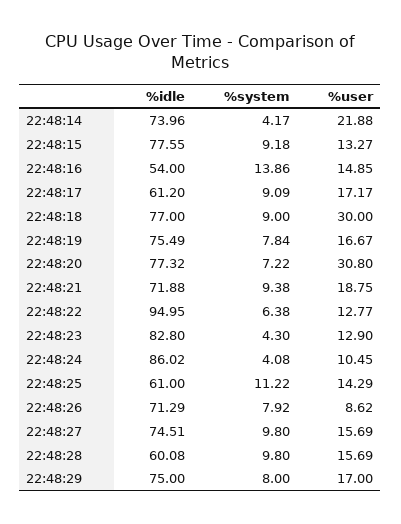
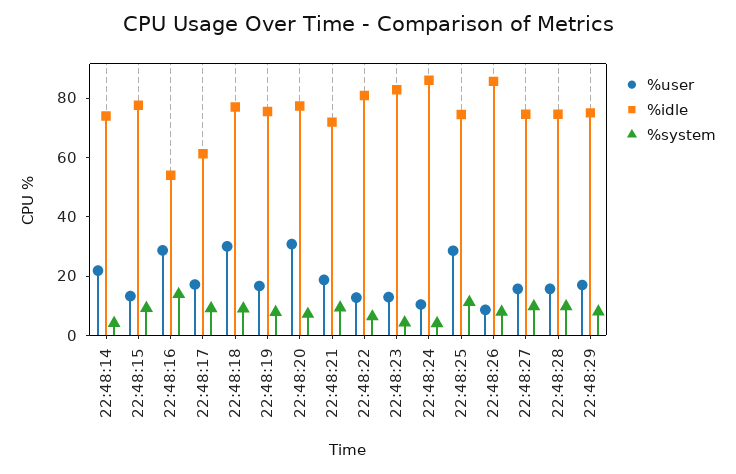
  {
    "%idle": {
      "22:48:14": 73.96,
      "22:48:15": 77.55,
      "22:48:16": 54,
      "22:48:17": 61.2,
      "22:48:18": 77,
      "22:48:19": 75.49,
      "22:48:20": 77.32,
      "22:48:21": 71.88,
-     "22:48:22": 94.95,
+     "22:48:22": 80,
      "22:48:23": 82.8,
      "22:48:24": 86.02,
-     "22:48:25": 61,
+     "22:48:25": 75,
-     "22:48:26": 71.29,
+     "22:48:26": 85,
      "22:48:27": 74.51,
-     "22:48:28": 60.08,
+     "22:48:28": 75,
      "22:48:29": 75
    },
    "%system": {
      "22:48:14": 4.17,
      "22:48:15": 9.18,
      "22:48:16": 13.86,
      "22:48:17": 9.09,
      "22:48:18": 9,
      "22:48:19": 7.84,
      "22:48:20": 7.22,
      "22:48:21": 9.38,
      "22:48:22": 6.38,
      "22:48:23": 4.3,
      "22:48:24": 4.08,
      "22:48:25": 11.22,
      "22:48:26": 7.92,
      "22:48:27": 9.8,
      "22:48:28": 9.8,
      "22:48:29": 8
    },
    "%user": {
      "22:48:14": 21.88,
      "22:48:15": 13.27,
-     "22:48:16": 14.85,
+     "22:48:16": 30,
      "22:48:17": 17.17,
      "22:48:18": 30,
      "22:48:19": 16.67,
      "22:48:20": 30.8,
      "22:48:21": 18.75,
      "22:48:22": 12.77,
      "22:48:23": 12.9,
      "22:48:24": 10.45,
-     "22:48:25": 14.29,
+     "22:48:25": 30,
      "22:48:26": 8.62,
      "22:48:27": 15.69,
      "22:48:28": 15.69,
      "22:48:29": 17
    }
  }

